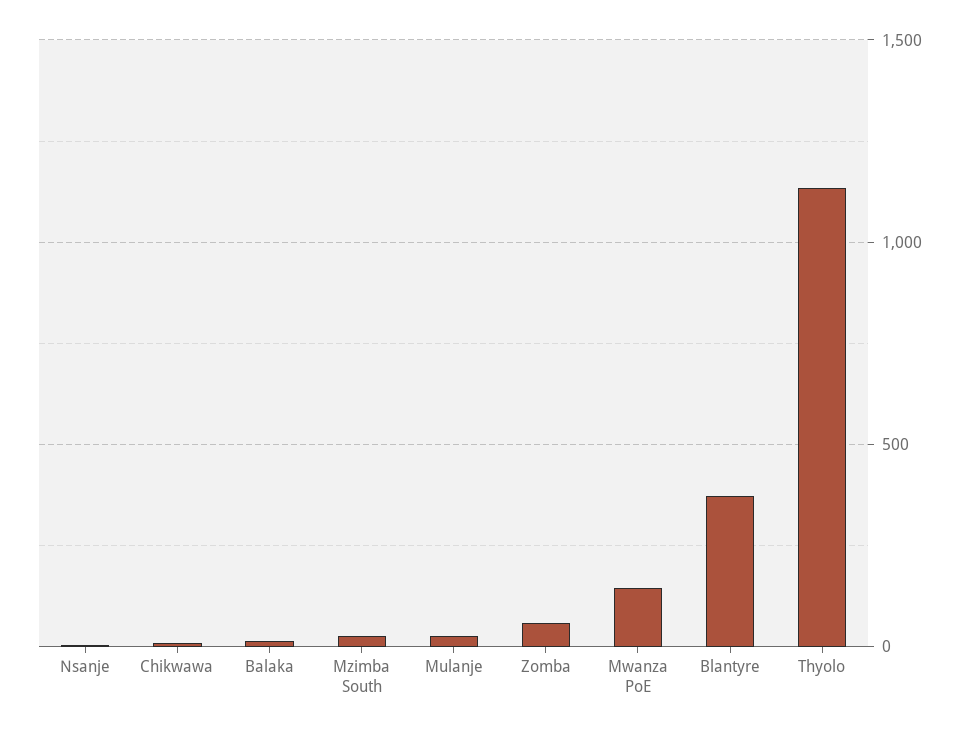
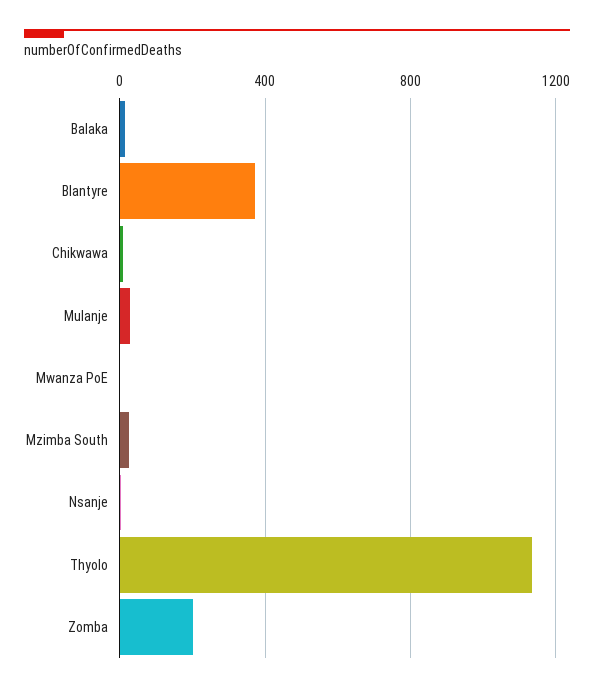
  {
    "Nsanje": 0,
    "Chikwawa": 0,
    "Balaka": 0,
    "Mzimba South": 50,
    "Mulanje": 50,
-   "Zomba": 50,
+   "Zomba": 200,
-   "Mwanza PoE": 150,
+   "Mwanza PoE": 0,
    "Blantyre": 350,
    "Thyolo": 1150
  }

